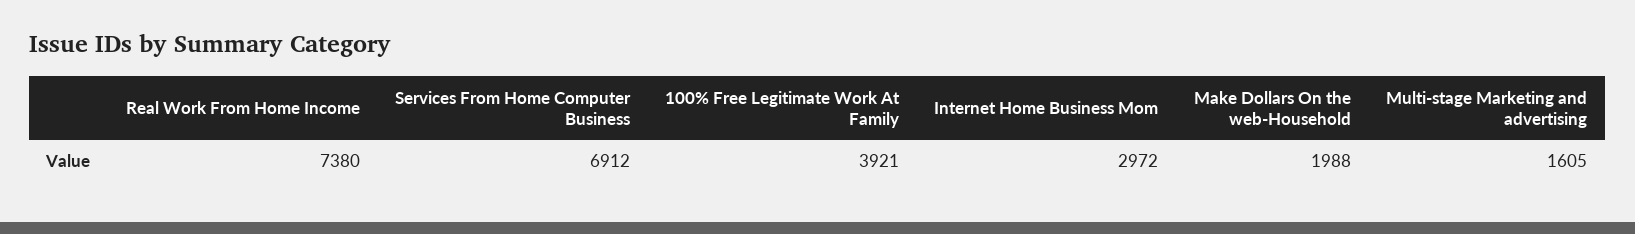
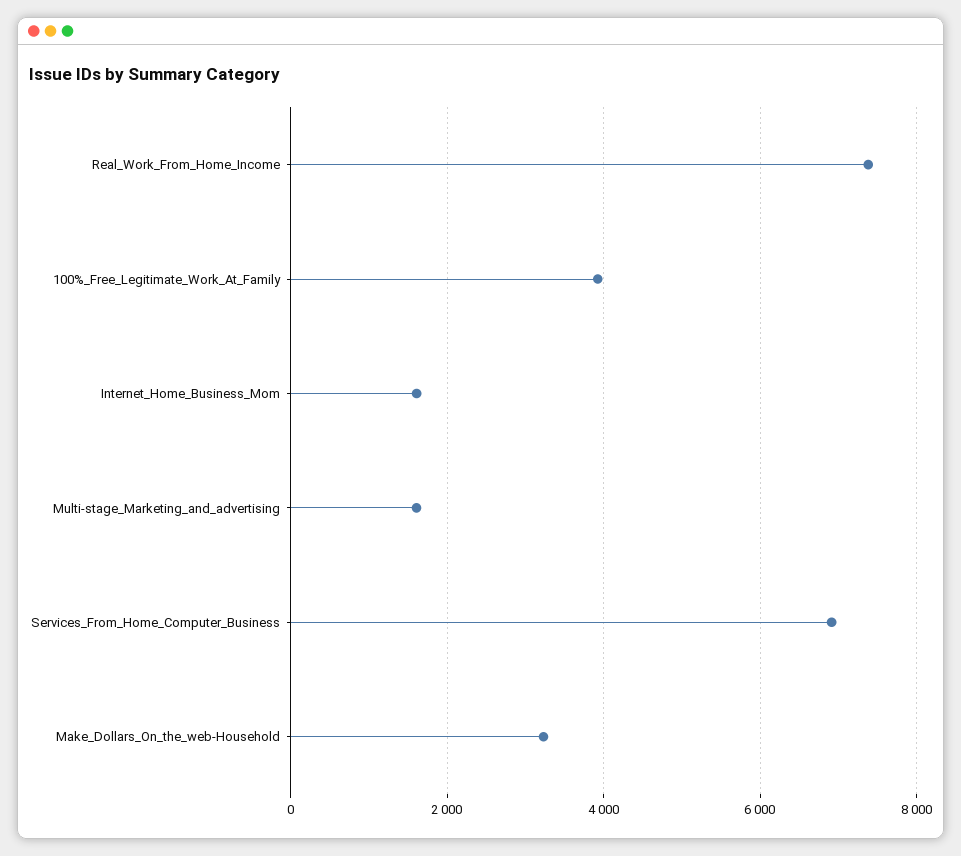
  {
    "Real Work From Home Income": 7380,
    "Services From Home Computer Business": 6912,
    "100% Free Legitimate Work At Family": 3921,
-   "Internet Home Business Mom": 2972,
+   "Internet Home Business Mom": 1600,
-   "Make Dollars On the web-Household": 1988,
+   "Make Dollars On the web-Household": 3200,
    "Multi-stage Marketing and advertising": 1605
  }

